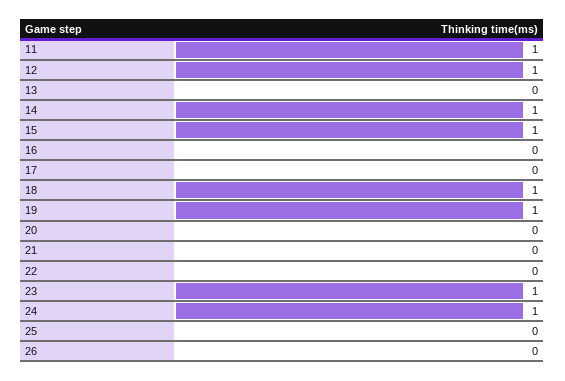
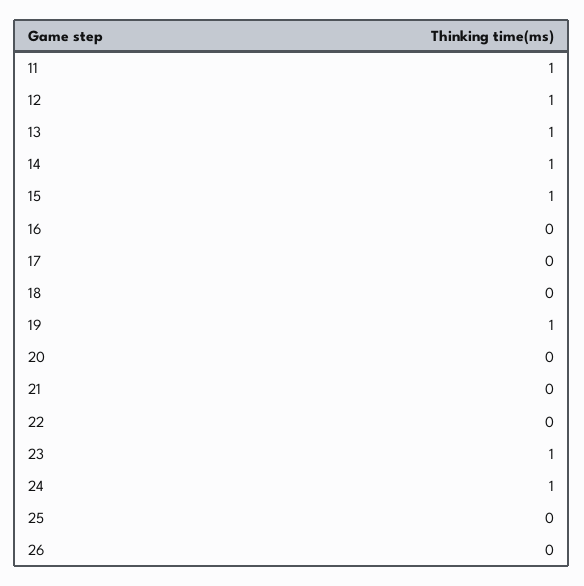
  {
    "11": 1,
    "12": 1,
-   "13": 0,
+   "13": 1,
    "14": 1,
    "15": 1,
    "16": 0,
    "17": 0,
-   "18": 1,
+   "18": 0,
    "19": 1,
    "20": 0,
    "21": 0,
    "22": 0,
    "23": 1,
    "24": 1,
    "25": 0,
    "26": 0
  }

